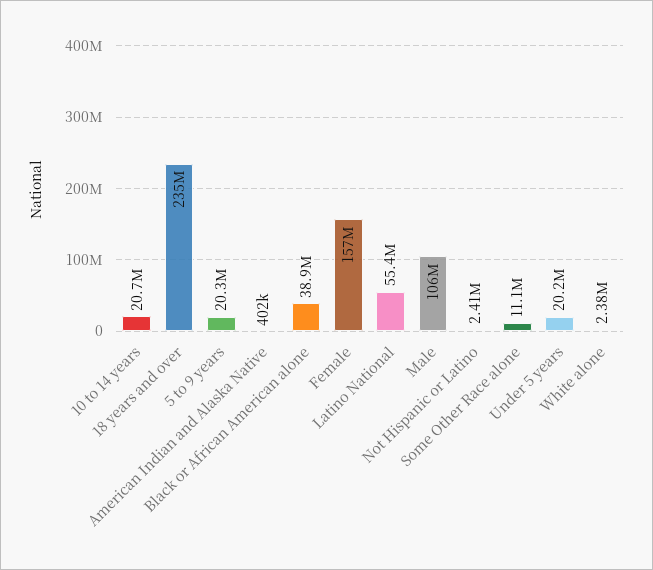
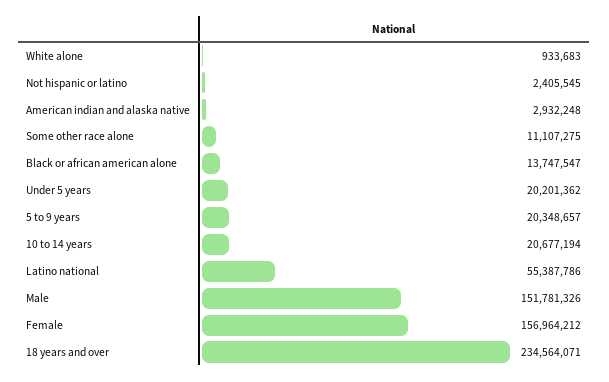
  {
    "10 to 14 years": 20677194,
    "18 years and over": 234564071,
    "5 to 9 years": 20348657,
-   "American Indian and Alaska Native": 402000,
+   "American Indian and Alaska Native": 2932248,
-   "Black or African American alone": 38900000,
+   "Black or African American alone": 13747547,
    "Female": 156964212,
    "Latino National": 55387786,
-   "Male": 106000000,
+   "Male": 151781326,
    "Not Hispanic or Latino": 2405545,
    "Some Other Race alone": 11107275,
    "Under 5 years": 20201362,
-   "White alone": 2380000
+   "White alone": 933683
  }

